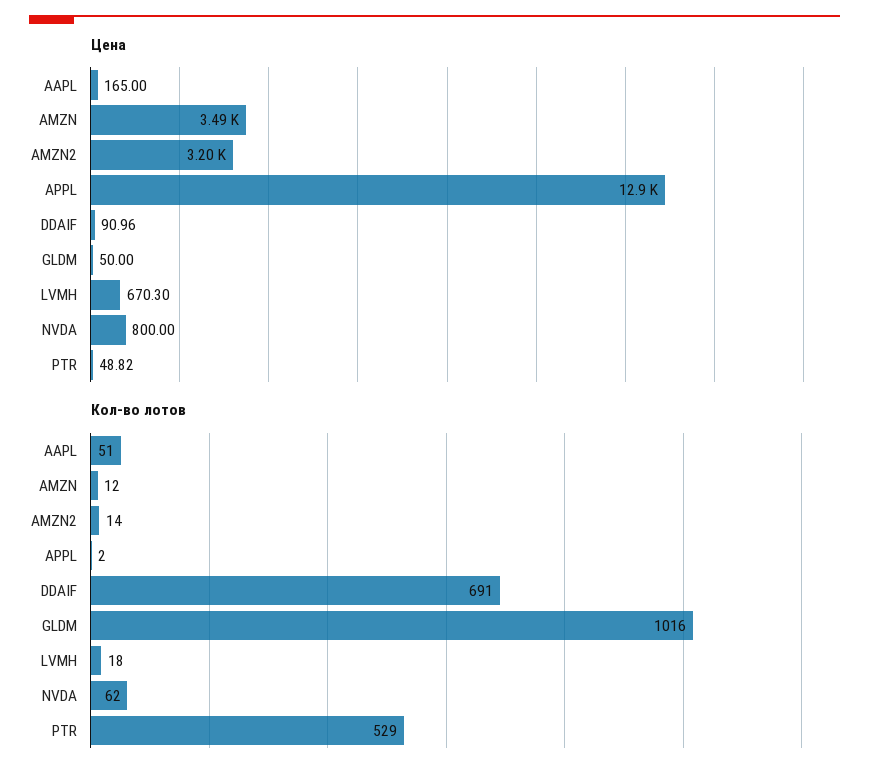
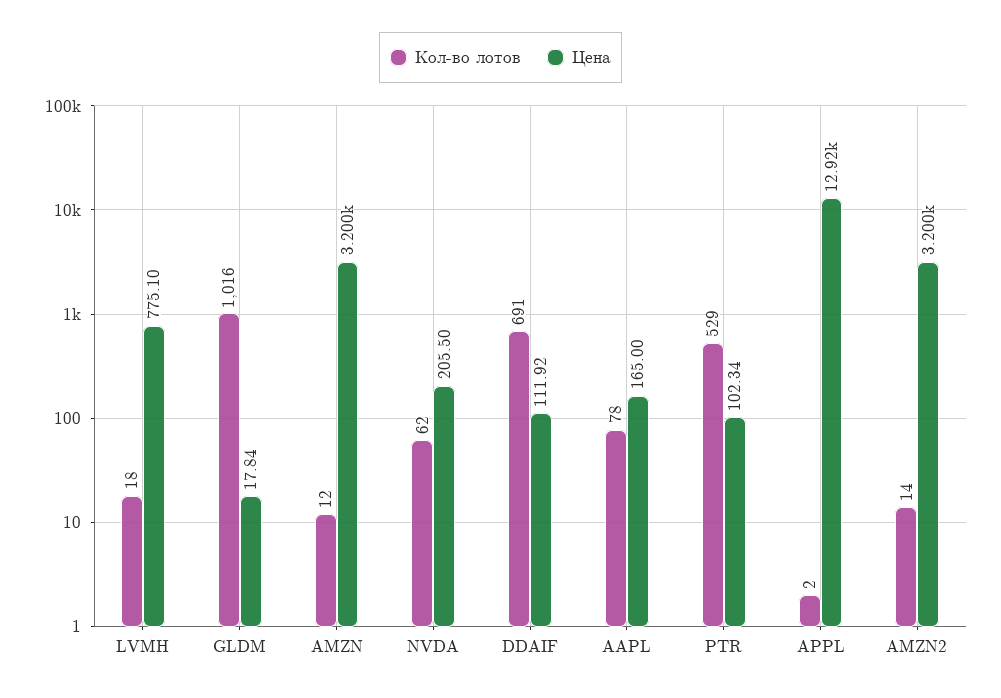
  {
    "Цена": {
      "AAPL": 165,
-     "AMZN": 3490,
+     "AMZN": 3200,
      "AMZN2": 3200,
      "APPL": 12920,
-     "DDAIF": 90.96,
+     "DDAIF": 111.92,
-     "GLDM": 50,
+     "GLDM": 17.84,
-     "LVMH": 670.3,
+     "LVMH": 775.1,
-     "NVDA": 800,
+     "NVDA": 205.5,
-     "PTR": 48.82
+     "PTR": 102.34
    },
    "Кол-во лотов": {
-     "AAPL": 51,
+     "AAPL": 78,
      "AMZN": 12,
      "AMZN2": 14,
      "APPL": 2,
      "DDAIF": 691,
      "GLDM": 1016,
      "LVMH": 18,
      "NVDA": 62,
      "PTR": 529
    }
  }

